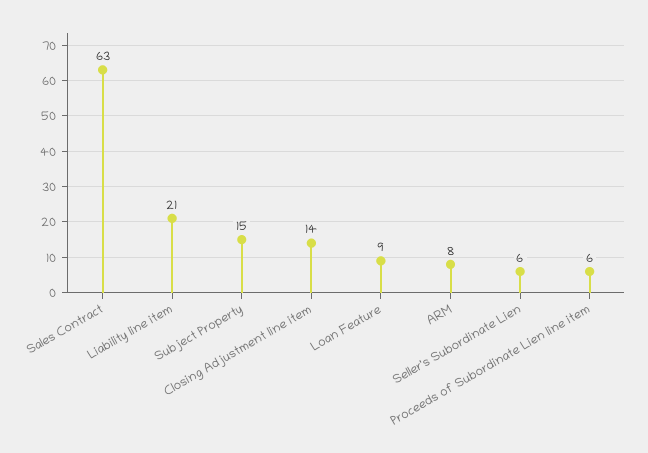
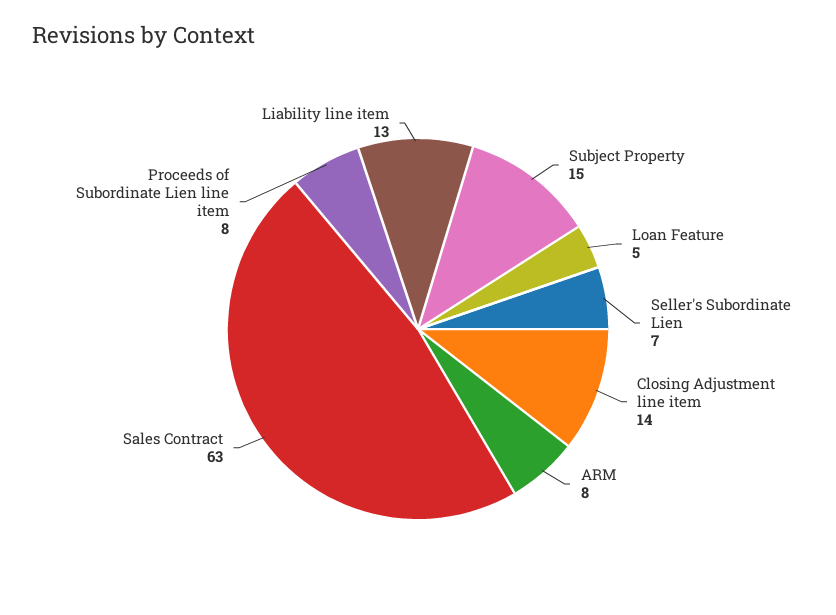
  {
    "Sales Contract": 63,
-   "Liability line item": 21,
+   "Liability line item": 13,
    "Subject Property": 15,
    "Closing Adjustment line item": 14,
-   "Loan Feature": 9,
+   "Loan Feature": 5,
    "ARM": 8,
-   "Seller's Subordinate Lien": 6,
+   "Seller's Subordinate Lien": 7,
-   "Proceeds of Subordinate Lien line item": 6
+   "Proceeds of Subordinate Lien line item": 8
  }

